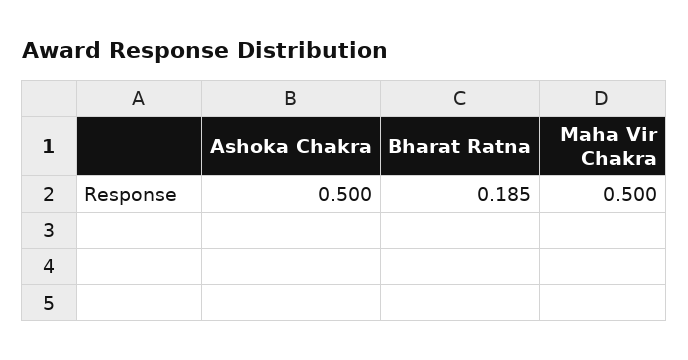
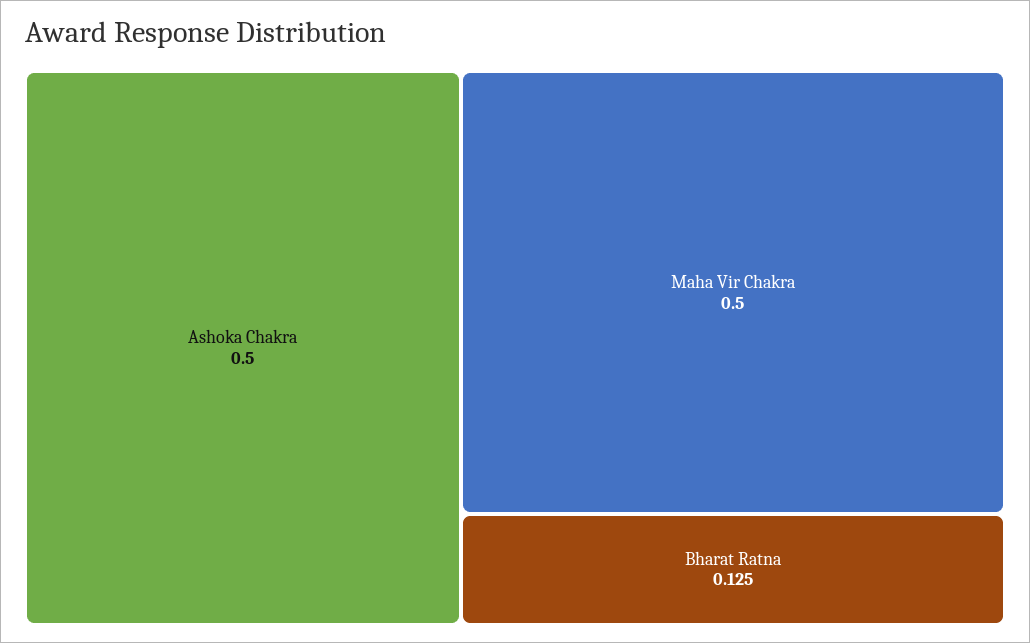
  {
    "Ashoka Chakra": 0.5,
-   "Bharat Ratna": 0.185,
+   "Bharat Ratna": 0.125,
    "Maha Vir Chakra": 0.5
  }

